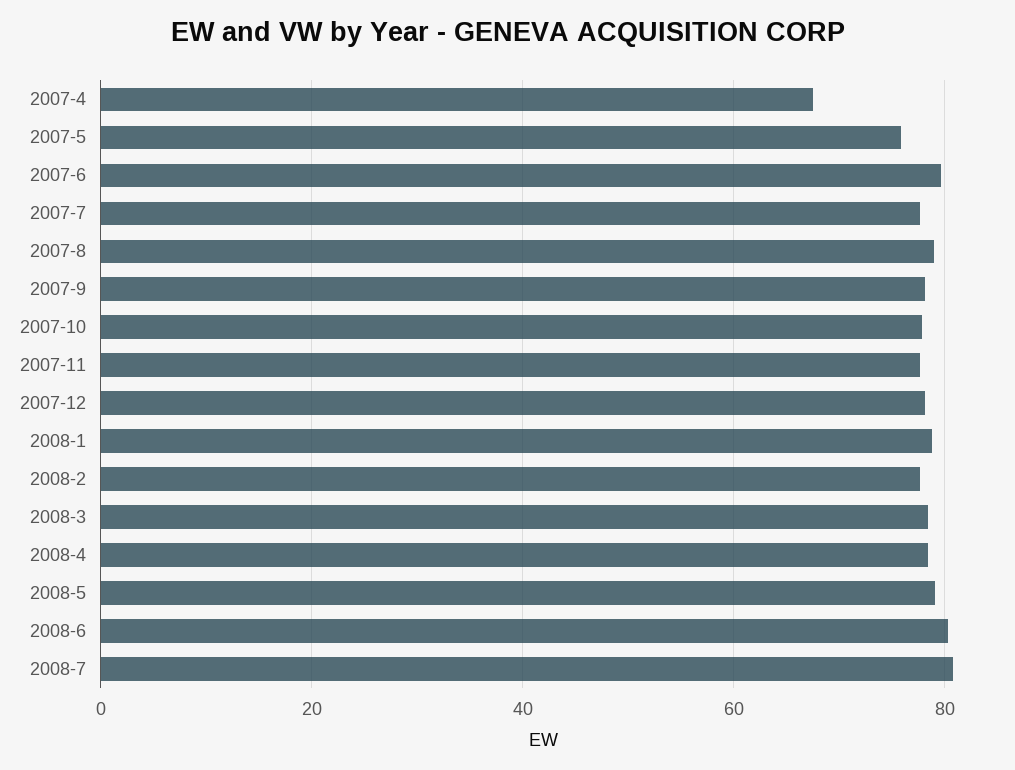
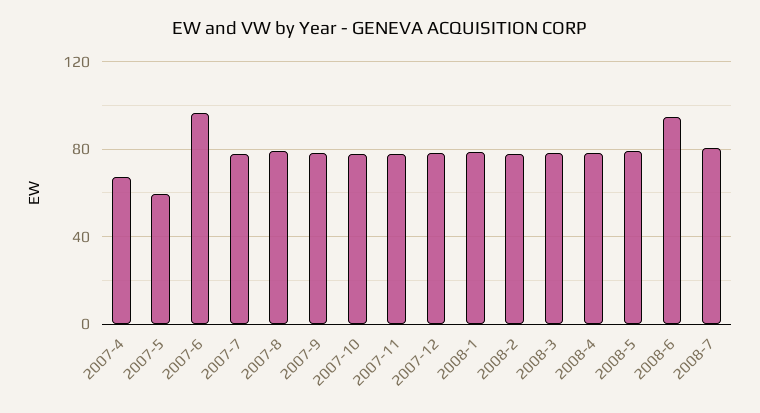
  {
    "2007-4": 68,
-   "2007-5": 76,
+   "2007-5": 60,
-   "2007-6": 80,
+   "2007-6": 95,
    "2007-7": 78,
    "2007-8": 78,
    "2007-9": 78,
    "2007-10": 78,
    "2007-11": 78,
    "2007-12": 78,
    "2008-1": 78,
    "2008-2": 78,
    "2008-3": 78,
    "2008-4": 78,
    "2008-5": 80,
-   "2008-6": 80,
+   "2008-6": 95,
    "2008-7": 80
  }

